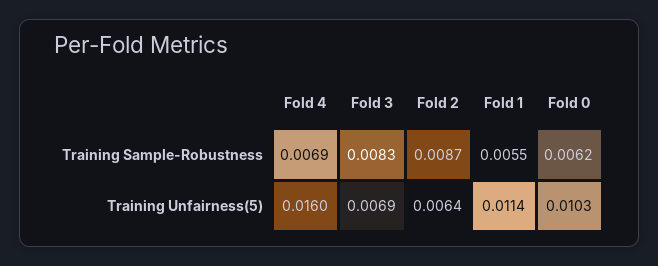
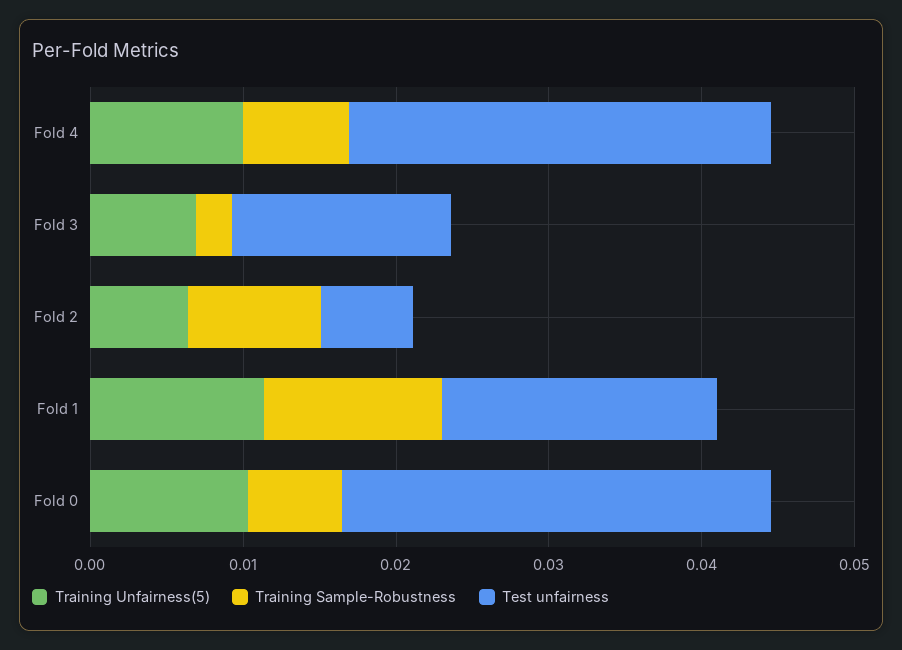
  {
    "Training Sample-Robustness": {
      "Fold 4": 0.0069,
-     "Fold 3": 0.0083,
+     "Fold 3": 0.002,
      "Fold 2": 0.0087,
-     "Fold 1": 0.0055,
+     "Fold 1": 0.012,
      "Fold 0": 0.0062
    },
    "Training Unfairness(5)": {
-     "Fold 4": 0.016,
+     "Fold 4": 0.01,
      "Fold 3": 0.0069,
      "Fold 2": 0.0064,
      "Fold 1": 0.0114,
      "Fold 0": 0.0103
-   }
+   },
+   "Test unfairness": {
+     "Fold 4": 0.028,
+     "Fold 3": 0.014,
+     "Fold 2": 0.006,
+     "Fold 1": 0.018,
+     "Fold 0": 0.028
+   }
  }

